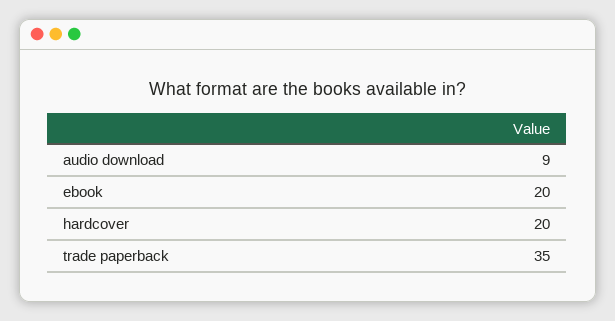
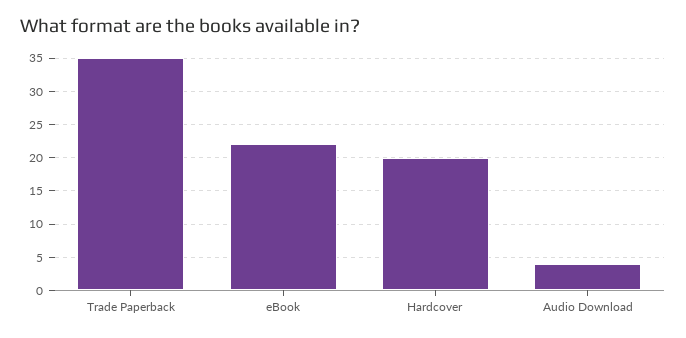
  {
-   "audio download": 9,
+   "audio download": 4,
-   "ebook": 20,
+   "ebook": 22,
    "hardcover": 20,
    "trade paperback": 35
  }

